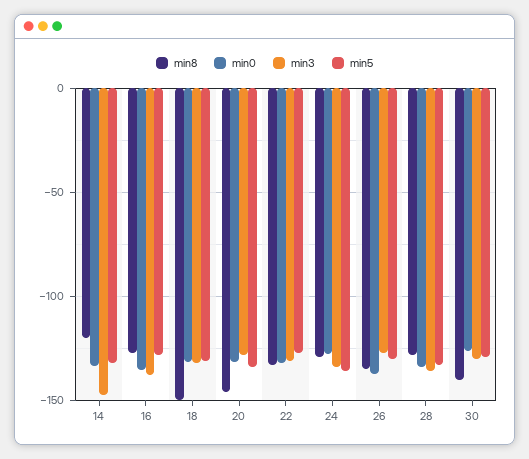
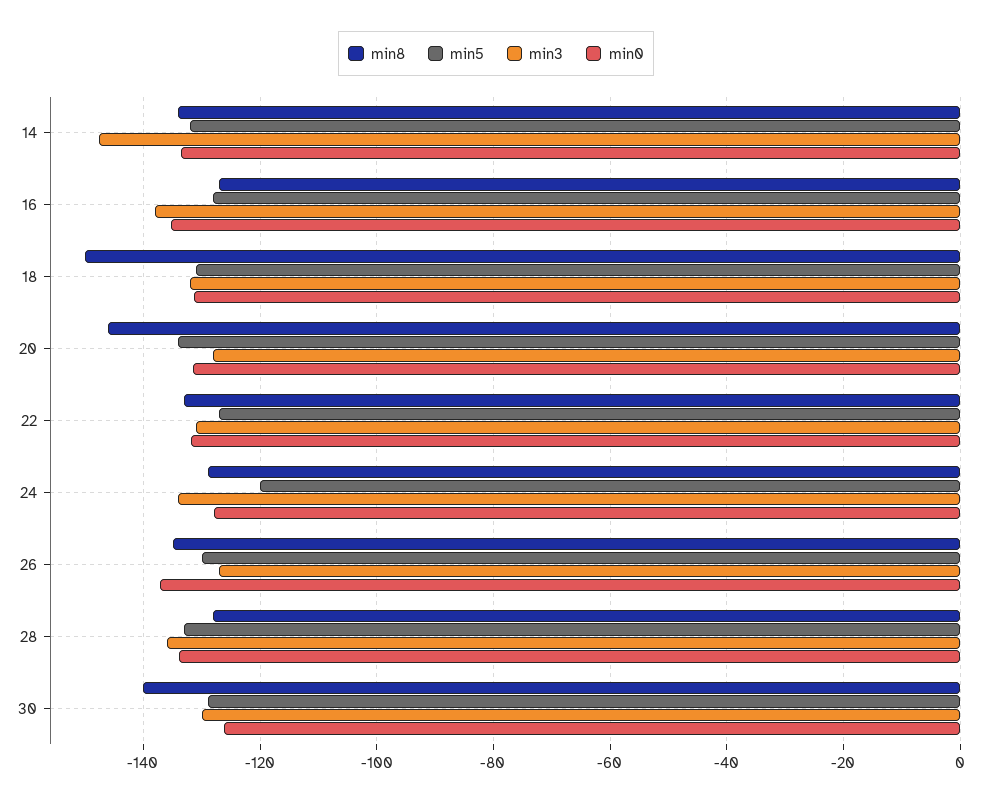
  {
    "min8": {
-     "14": -120,
+     "14": -134,
      "16": -128,
      "18": -150,
      "20": -146,
      "22": -134,
      "24": -130,
      "26": -136,
      "28": -128,
      "30": -140
    },
    "min0": {
      "14": -134,
      "16": -136,
      "18": -132,
      "20": -132,
      "22": -132,
      "24": -128,
      "26": -138,
      "28": -134,
      "30": -126
    },
    "min3": {
      "14": -148,
      "16": -138,
      "18": -132,
      "20": -128,
      "22": -132,
      "24": -134,
      "26": -128,
      "28": -136,
      "30": -130
    },
    "min5": {
      "14": -132,
      "16": -128,
      "18": -132,
      "20": -134,
      "22": -128,
-     "24": -135,
+     "24": -120,
      "26": -130,
      "28": -134,
      "30": -130
    }
  }

